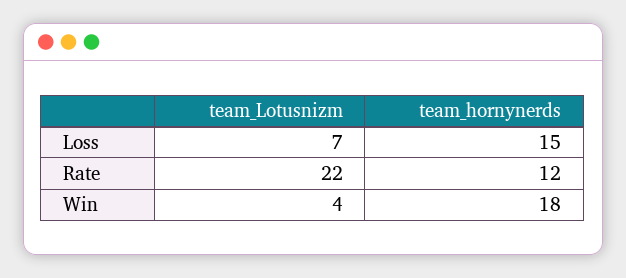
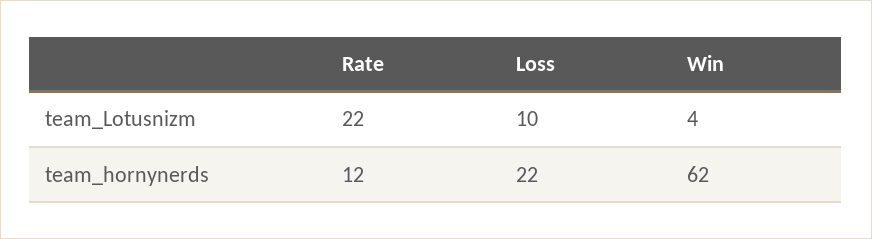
  {
    "team_Lotusnizm": {
-     "Loss": 7,
+     "Loss": 10,
      "Rate": 22,
      "Win": 4
    },
    "team_hornynerds": {
-     "Loss": 15,
+     "Loss": 22,
      "Rate": 12,
-     "Win": 18
+     "Win": 62
    }
  }

